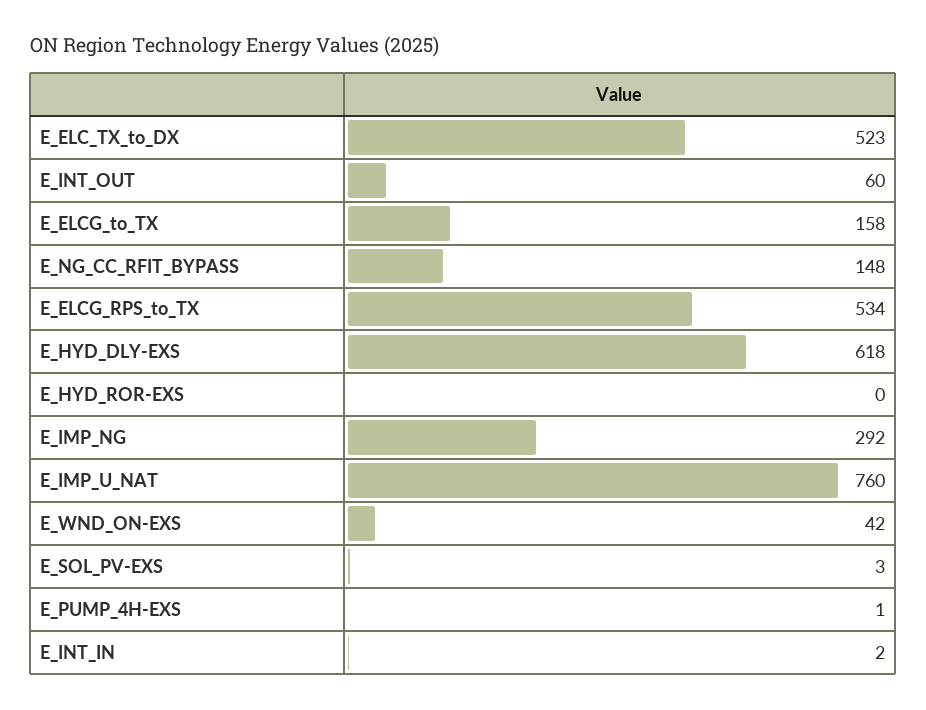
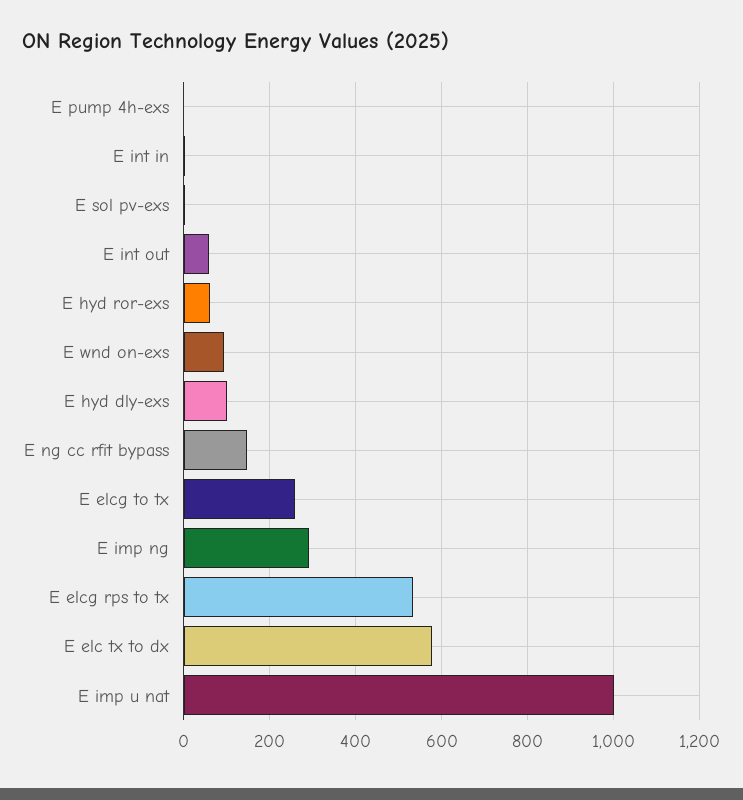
  {
-   "E_ELC_TX_to_DX": 523,
+   "E_ELC_TX_to_DX": 580,
    "E_INT_OUT": 60,
-   "E_ELCG_to_TX": 158,
+   "E_ELCG_to_TX": 260,
    "E_NG_CC_RFIT_BYPASS": 148,
    "E_ELCG_RPS_to_TX": 534,
-   "E_HYD_DLY-EXS": 618,
+   "E_HYD_DLY-EXS": 100,
-   "E_HYD_ROR-EXS": 0,
+   "E_HYD_ROR-EXS": 60,
    "E_IMP_NG": 292,
-   "E_IMP_U_NAT": 760,
+   "E_IMP_U_NAT": 1000,
-   "E_WND_ON-EXS": 42,
+   "E_WND_ON-EXS": 100,
    "E_SOL_PV-EXS": 3,
    "E_PUMP_4H-EXS": 1,
    "E_INT_IN": 2
  }

